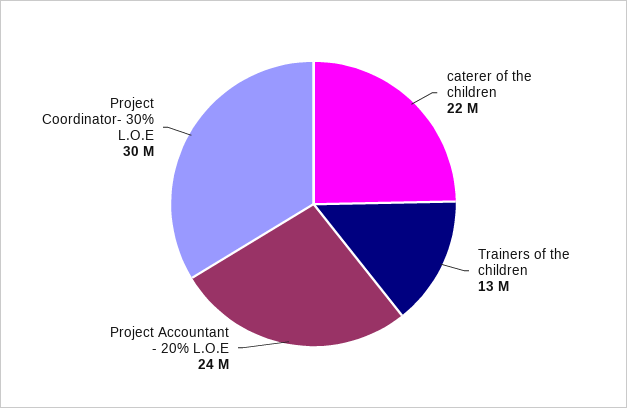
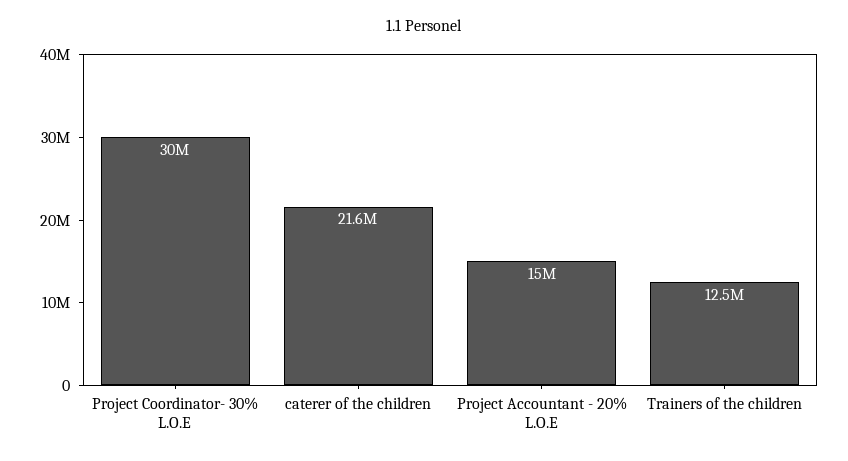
  {
    "caterer of the children": 21600000,
    "Trainers of the children": 12500000,
-   "Project Accountant - 20% L.O.E": 24000000,
+   "Project Accountant - 20% L.O.E": 15000000,
    "Project Coordinator- 30% L.O.E": 30000000
  }

